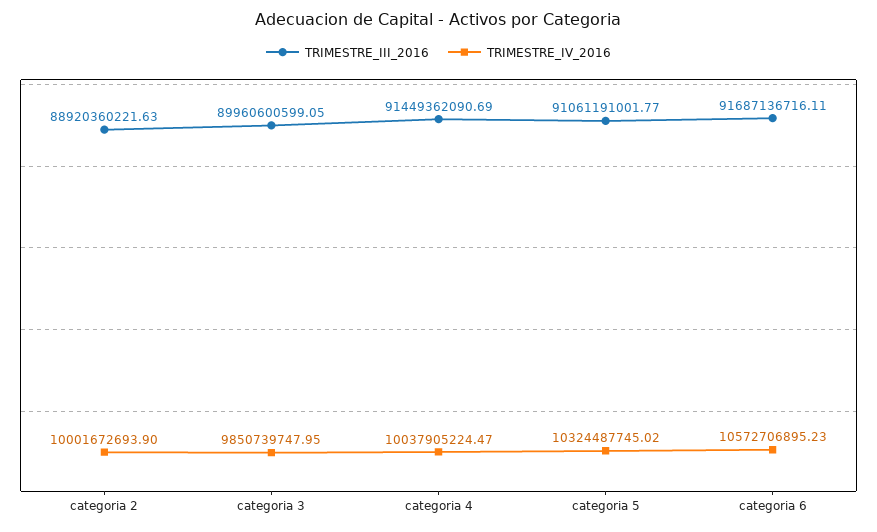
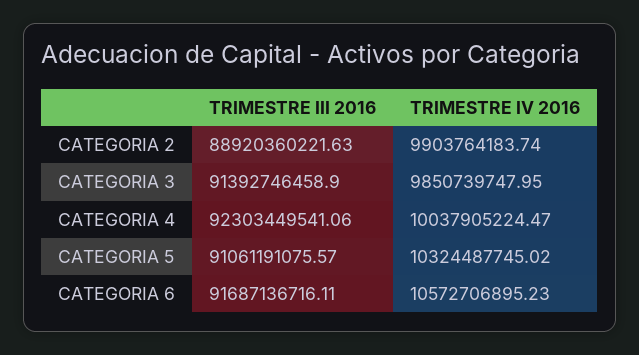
  {
    "TRIMESTRE_III_2016": {
      "categoria 2": 88920360221.63,
-     "categoria 3": 89960600599.05,
+     "categoria 3": 91392746458.9,
-     "categoria 4": 91449362090.69,
+     "categoria 4": 92303449541.06,
-     "categoria 5": 91061191001.77,
+     "categoria 5": 91061191075.57,
      "categoria 6": 91687136716.11
    },
    "TRIMESTRE_IV_2016": {
-     "categoria 2": 10001672693.9,
+     "categoria 2": 9903764183.74,
      "categoria 3": 9850739747.95,
      "categoria 4": 10037905224.47,
      "categoria 5": 10324487745.02,
      "categoria 6": 10572706895.23
    }
  }

